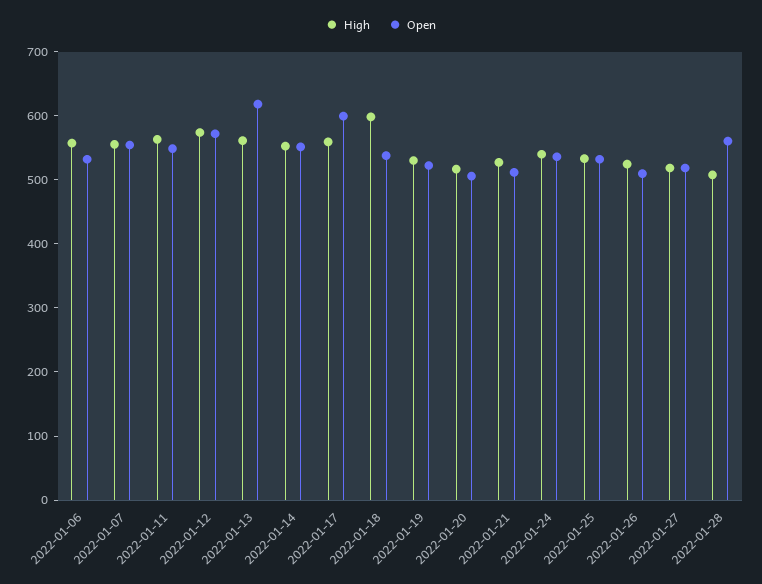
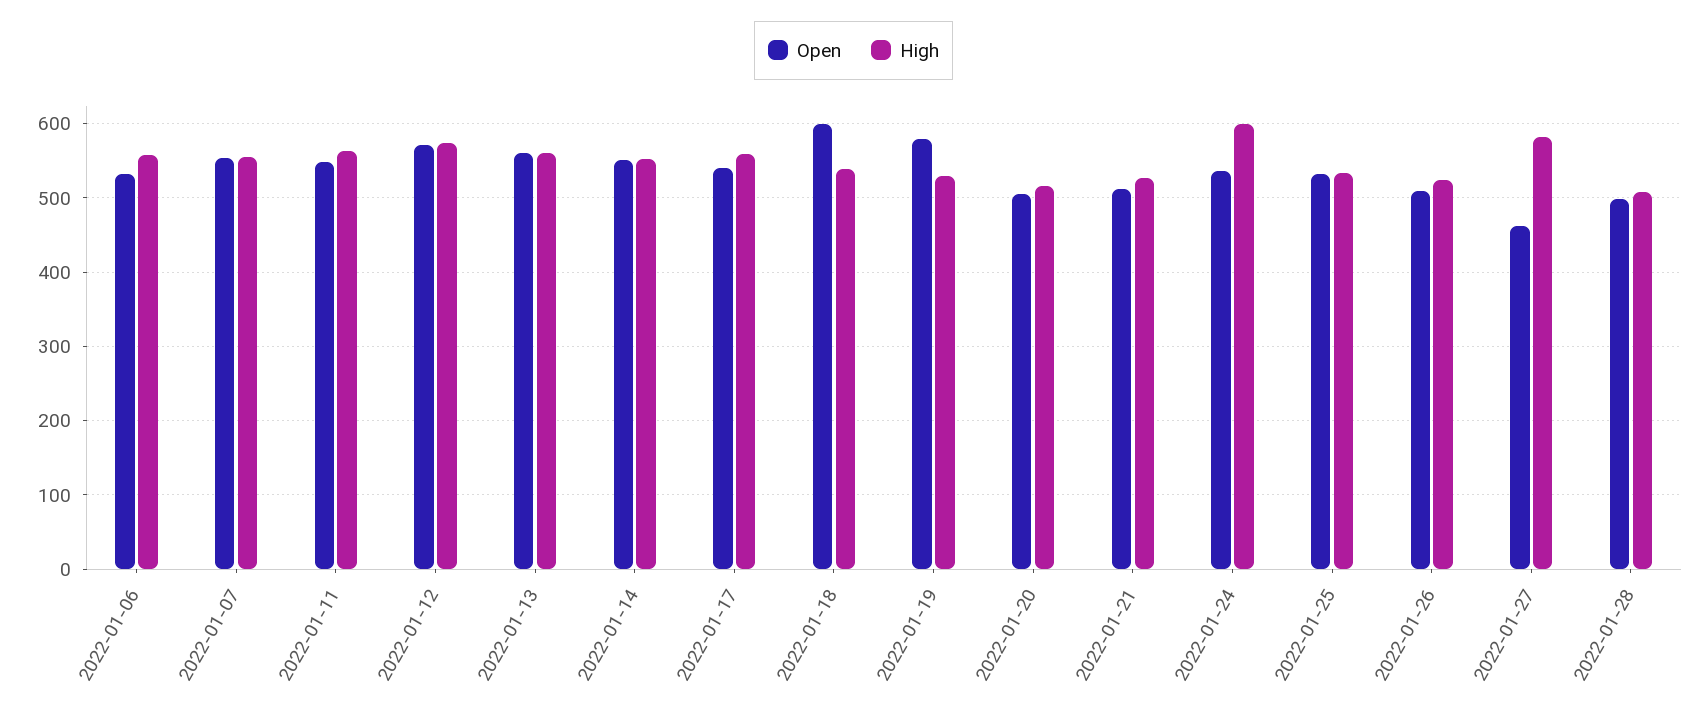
  {
    "High": {
      "2022-01-06": 560,
      "2022-01-07": 560,
      "2022-01-11": 560,
      "2022-01-12": 570,
      "2022-01-13": 560,
      "2022-01-14": 550,
      "2022-01-17": 560,
-     "2022-01-18": 600,
+     "2022-01-18": 540,
      "2022-01-19": 530,
      "2022-01-20": 520,
      "2022-01-21": 530,
-     "2022-01-24": 540,
+     "2022-01-24": 600,
      "2022-01-25": 530,
      "2022-01-26": 520,
-     "2022-01-27": 520,
+     "2022-01-27": 580,
      "2022-01-28": 510
    },
    "Open": {
      "2022-01-06": 530,
      "2022-01-07": 550,
      "2022-01-11": 550,
      "2022-01-12": 570,
-     "2022-01-13": 620,
+     "2022-01-13": 560,
      "2022-01-14": 550,
-     "2022-01-17": 600,
+     "2022-01-17": 540,
-     "2022-01-18": 540,
+     "2022-01-18": 600,
-     "2022-01-19": 520,
+     "2022-01-19": 580,
      "2022-01-20": 510,
      "2022-01-21": 510,
      "2022-01-24": 540,
      "2022-01-25": 530,
      "2022-01-26": 510,
-     "2022-01-27": 520,
+     "2022-01-27": 460,
-     "2022-01-28": 560
+     "2022-01-28": 500
    }
  }

